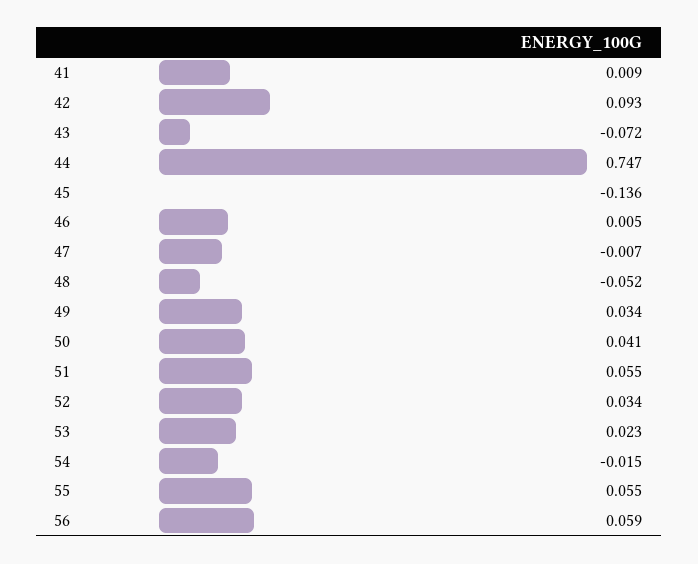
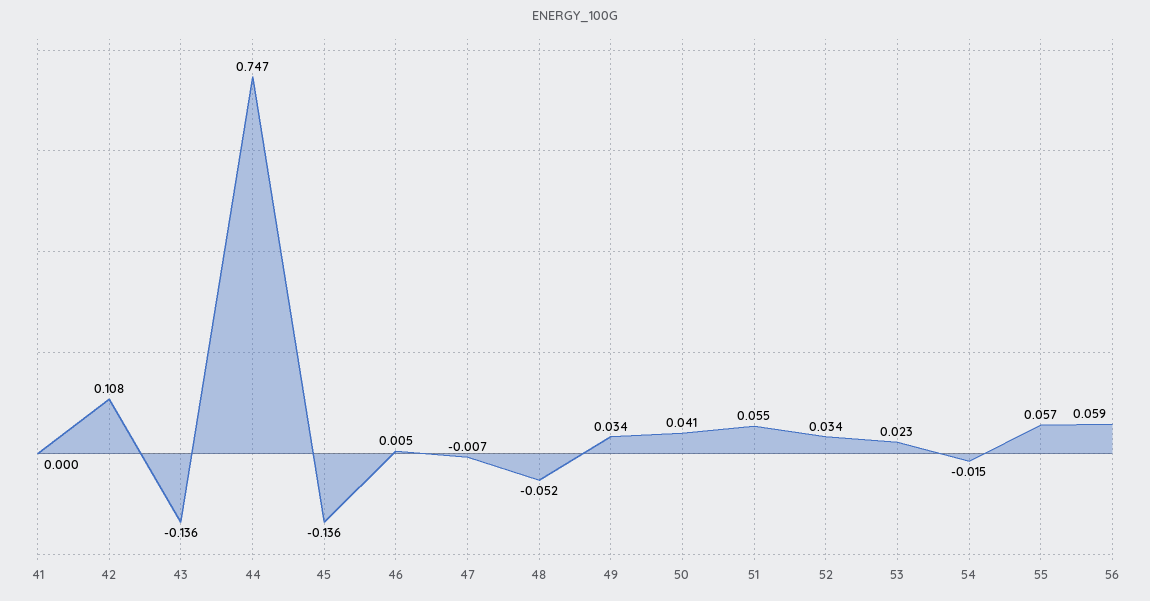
  {
-   "41": 0.009,
+   "41": 0,
-   "42": 0.093,
+   "42": 0.108,
-   "43": -0.072,
+   "43": -0.136,
    "44": 0.747,
    "45": -0.136,
    "46": 0.005,
    "47": -0.007,
    "48": -0.052,
    "49": 0.034,
    "50": 0.041,
    "51": 0.055,
    "52": 0.034,
    "53": 0.023,
    "54": -0.015,
-   "55": 0.055,
+   "55": 0.057,
    "56": 0.059
  }

